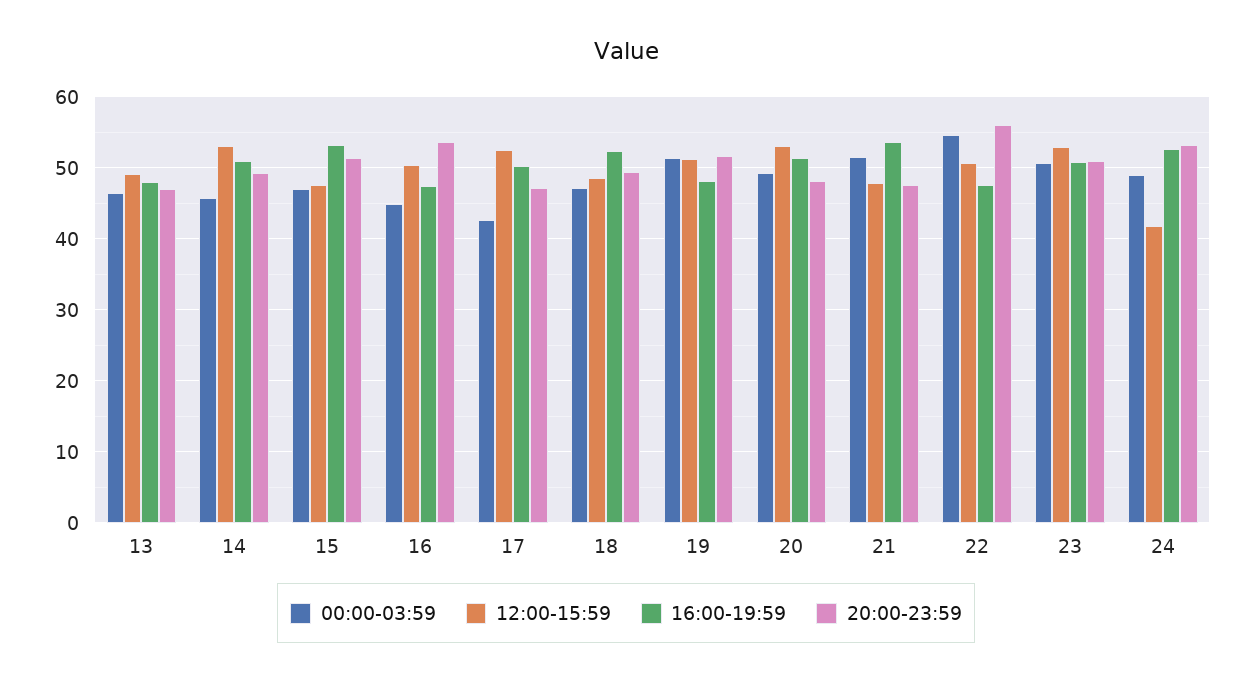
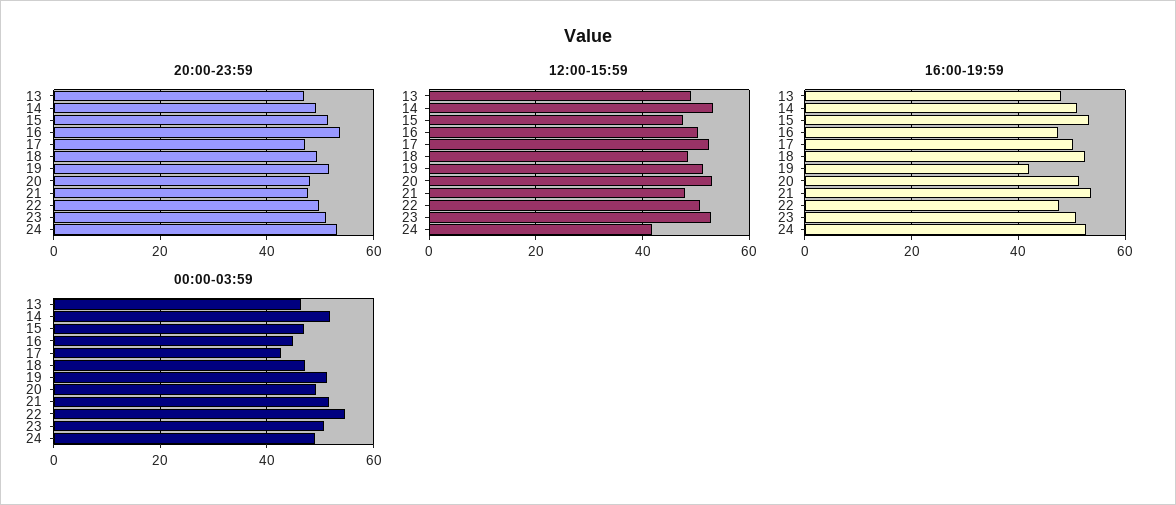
  {
    "00:00-03:59": {
      "13": 46,
-     "14": 46,
+     "14": 52,
      "15": 47,
      "16": 45,
      "17": 43,
      "18": 47,
      "19": 51,
      "20": 49,
      "21": 52,
      "22": 55,
      "23": 51,
      "24": 49
    },
    "12:00-15:59": {
      "13": 49,
      "14": 53,
      "15": 48,
      "16": 50,
      "17": 53,
      "18": 49,
      "19": 51,
      "20": 53,
      "21": 48,
      "22": 51,
      "23": 53,
      "24": 42
    },
    "16:00-19:59": {
      "13": 48,
      "14": 51,
      "15": 53,
      "16": 47,
      "17": 50,
      "18": 52,
-     "19": 48,
+     "19": 42,
      "20": 51,
      "21": 54,
      "22": 48,
      "23": 51,
      "24": 53
    },
    "20:00-23:59": {
      "13": 47,
      "14": 49,
      "15": 51,
      "16": 54,
      "17": 47,
      "18": 49,
      "19": 52,
      "20": 48,
      "21": 48,
-     "22": 56,
+     "22": 50,
      "23": 51,
      "24": 53
    }
  }

